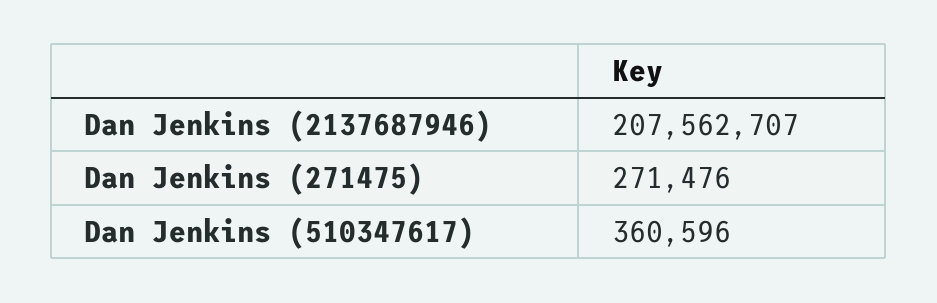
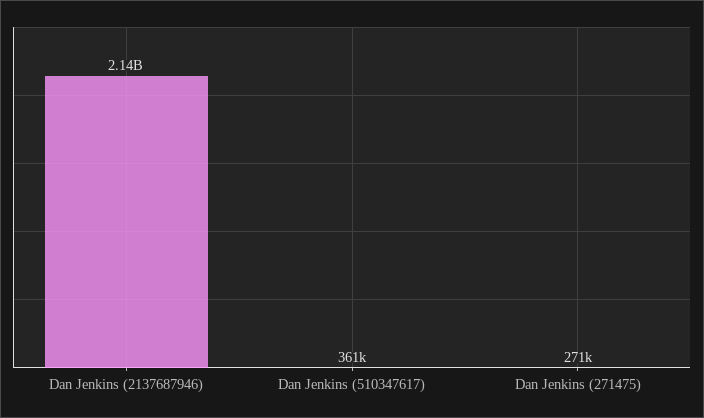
  {
-   "Dan Jenkins (2137687946)": 207562707,
+   "Dan Jenkins (2137687946)": 2140000000,
    "Dan Jenkins (271475)": 271476,
    "Dan Jenkins (510347617)": 360596
  }

